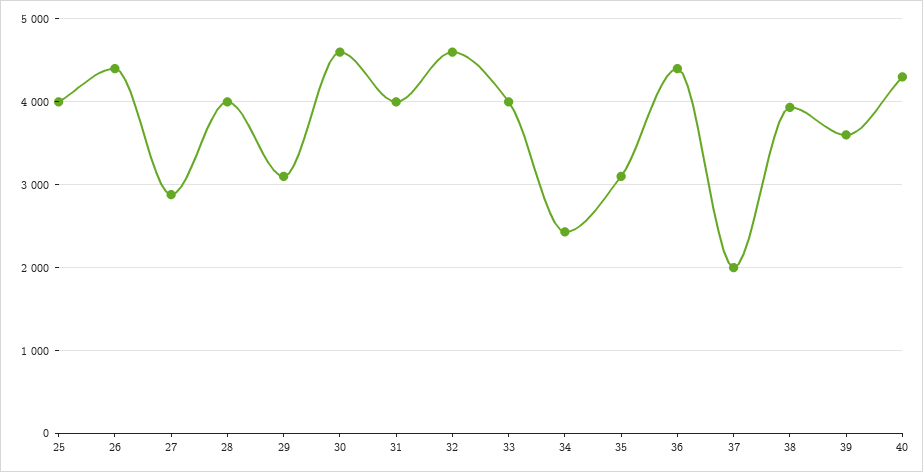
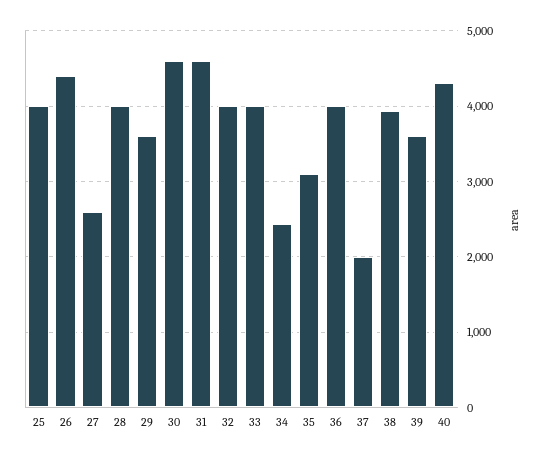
  {
    "25": 4000,
    "26": 4400,
-   "27": 2900,
+   "27": 2600,
    "28": 4000,
-   "29": 3100,
+   "29": 3600,
    "30": 4600,
-   "31": 4000,
+   "31": 4600,
-   "32": 4600,
+   "32": 4000,
    "33": 4000,
    "34": 2400,
    "35": 3100,
-   "36": 4400,
+   "36": 4000,
    "37": 2000,
    "38": 3900,
    "39": 3600,
    "40": 4300
  }

